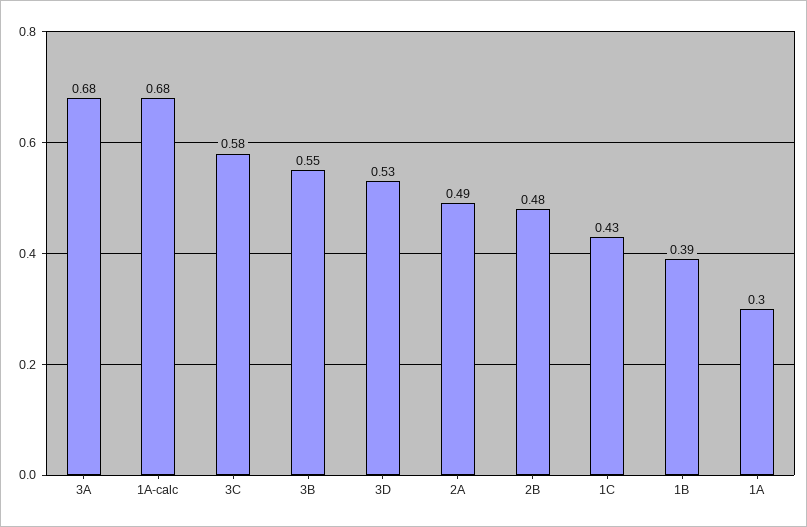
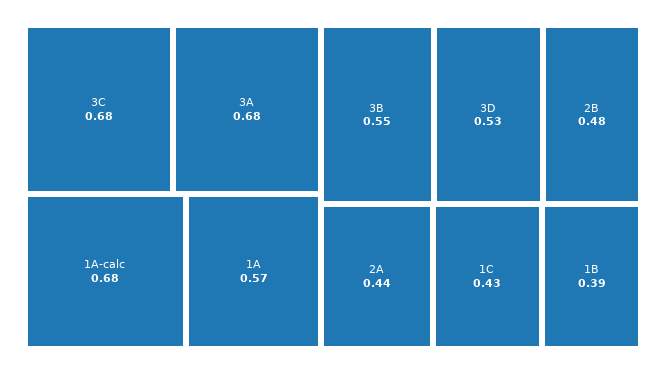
  {
    "3A": 0.68,
    "1A-calc": 0.68,
-   "3C": 0.58,
+   "3C": 0.68,
    "3B": 0.55,
    "3D": 0.53,
-   "2A": 0.49,
+   "2A": 0.44,
    "2B": 0.48,
    "1C": 0.43,
    "1B": 0.39,
-   "1A": 0.3
+   "1A": 0.57
  }

